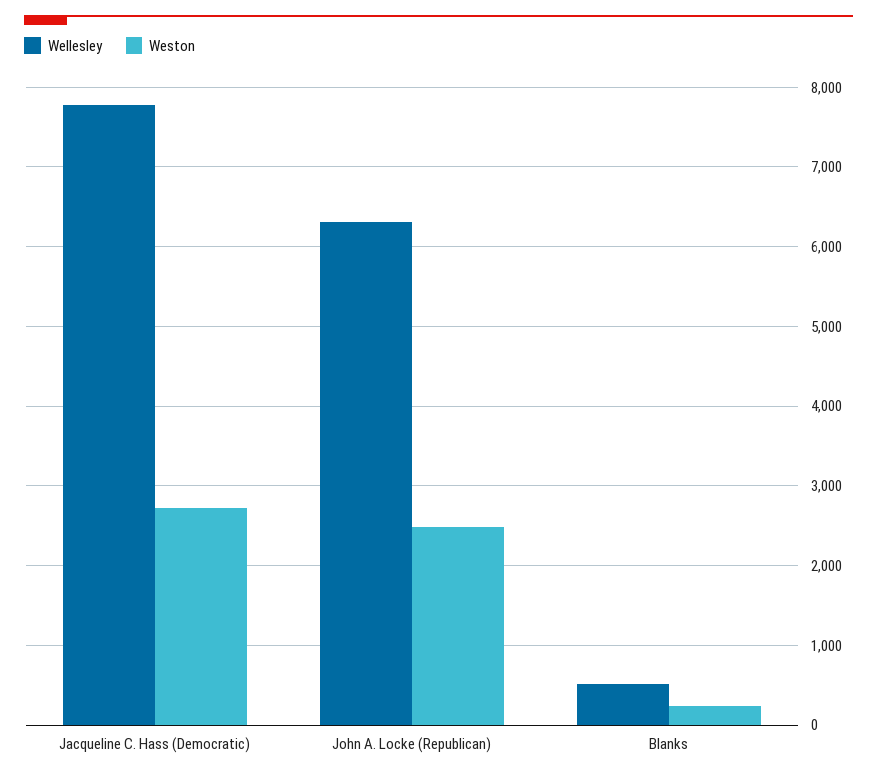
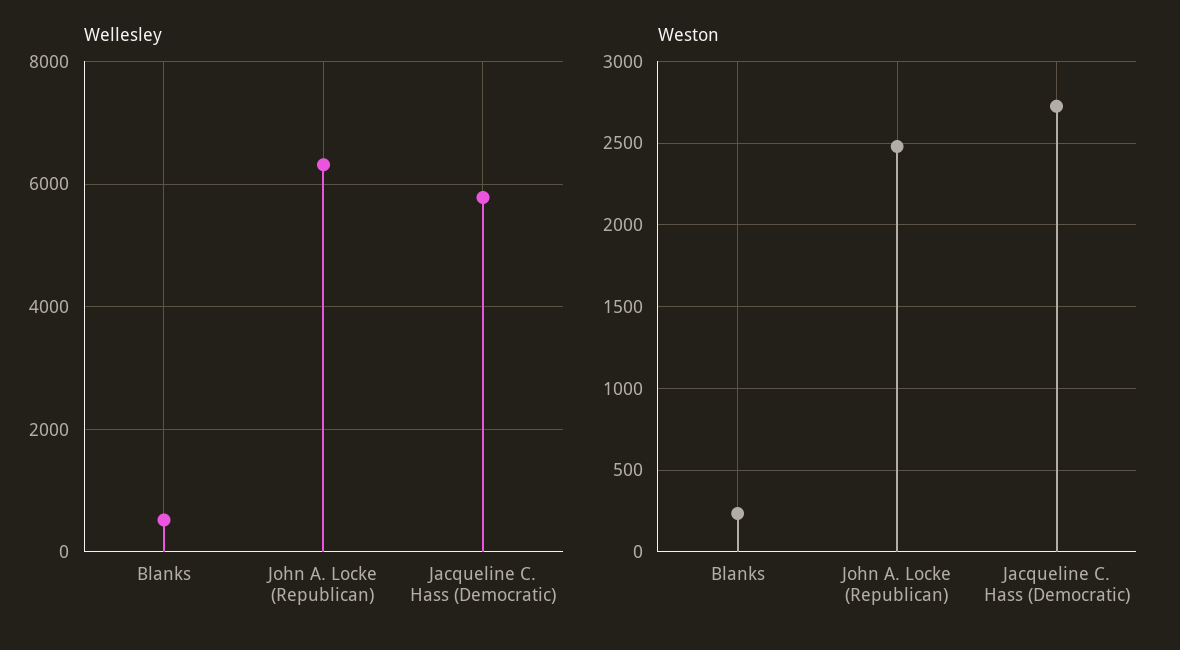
  {
    "Wellesley": {
-     "Jacqueline C. Hass (Democratic)": 7800,
+     "Jacqueline C. Hass (Democratic)": 5800,
      "John A. Locke (Republican)": 6300,
      "Blanks": 500
    },
    "Weston": {
      "Jacqueline C. Hass (Democratic)": 2750,
      "John A. Locke (Republican)": 2500,
      "Blanks": 250
    }
  }

